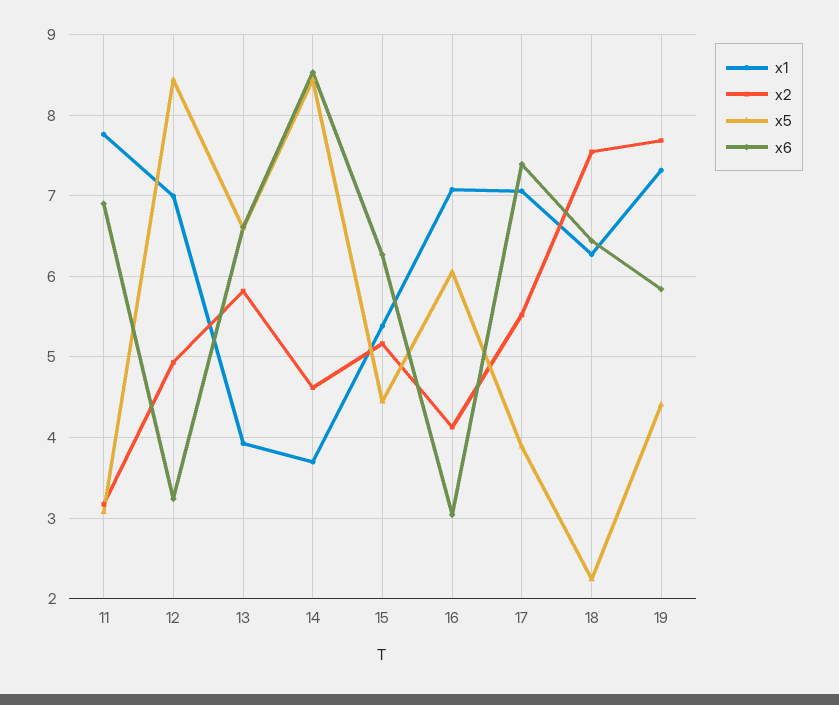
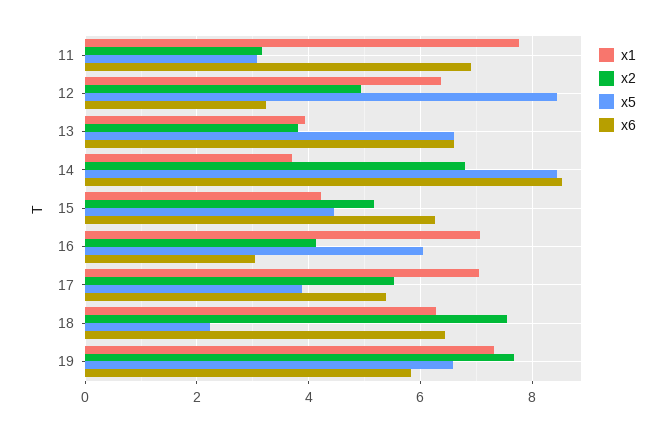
  {
    "x1": {
      "11": 7.8,
-     "12": 7,
+     "12": 6.4,
      "13": 3.9,
      "14": 3.7,
-     "15": 5.4,
+     "15": 4.2,
      "16": 7.1,
      "17": 7.1,
      "18": 6.3,
      "19": 7.3
    },
    "x2": {
      "11": 3.2,
      "12": 4.9,
-     "13": 5.8,
+     "13": 3.8,
-     "14": 4.6,
+     "14": 6.8,
      "15": 5.2,
      "16": 4.1,
      "17": 5.5,
      "18": 7.5,
      "19": 7.7
    },
    "x5": {
      "11": 3.1,
      "12": 8.4,
      "13": 6.6,
      "14": 8.4,
      "15": 4.4,
      "16": 6.1,
      "17": 3.9,
      "18": 2.2,
-     "19": 4.4
+     "19": 6.6
    },
    "x6": {
      "11": 6.9,
      "12": 3.2,
      "13": 6.6,
      "14": 8.5,
      "15": 6.3,
      "16": 3,
-     "17": 7.4,
+     "17": 5.4,
      "18": 6.4,
      "19": 5.8
    }
  }

